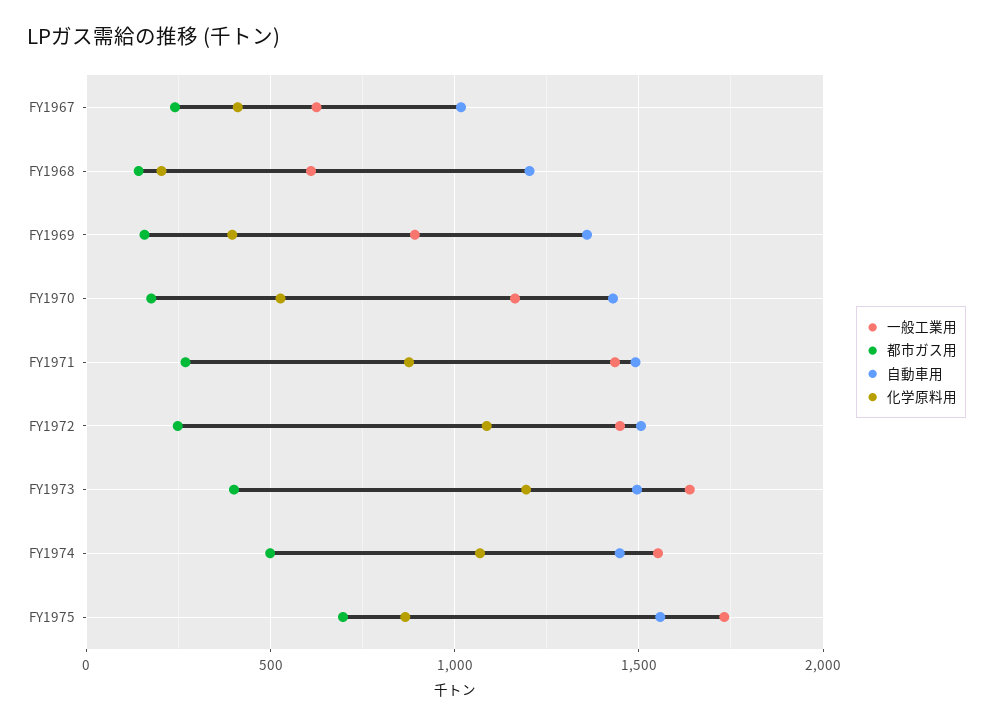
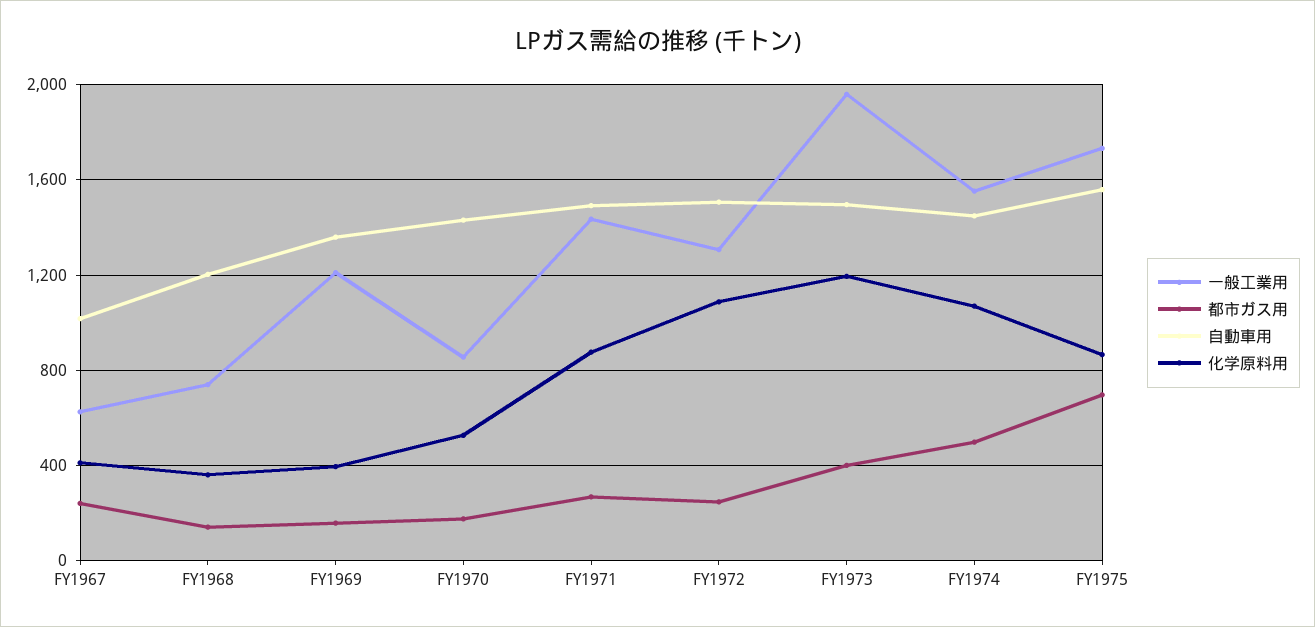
  {
    "一般工業用": {
      "FY1967": 650,
-     "FY1968": 600,
+     "FY1968": 750,
-     "FY1969": 900,
+     "FY1969": 1200,
-     "FY1970": 1150,
+     "FY1970": 850,
      "FY1971": 1450,
-     "FY1972": 1450,
+     "FY1972": 1300,
-     "FY1973": 1650,
+     "FY1973": 1950,
      "FY1974": 1550,
      "FY1975": 1750
    },
    "都市ガス用": {
      "FY1967": 250,
      "FY1968": 150,
      "FY1969": 150,
      "FY1970": 200,
      "FY1971": 250,
      "FY1972": 250,
      "FY1973": 400,
      "FY1974": 500,
      "FY1975": 700
    },
    "自動車用": {
      "FY1967": 1000,
      "FY1968": 1200,
      "FY1969": 1350,
      "FY1970": 1450,
      "FY1971": 1500,
      "FY1972": 1500,
      "FY1973": 1500,
      "FY1974": 1450,
      "FY1975": 1550
    },
    "化学原料用": {
      "FY1967": 400,
-     "FY1968": 200,
+     "FY1968": 350,
      "FY1969": 400,
      "FY1970": 550,
      "FY1971": 900,
      "FY1972": 1100,
      "FY1973": 1200,
      "FY1974": 1050,
      "FY1975": 850
    }
  }

